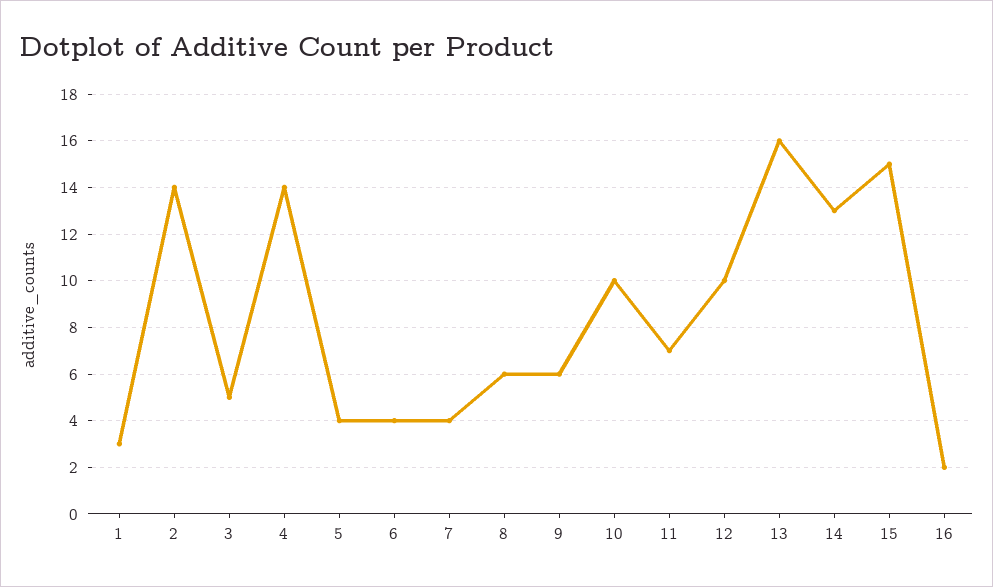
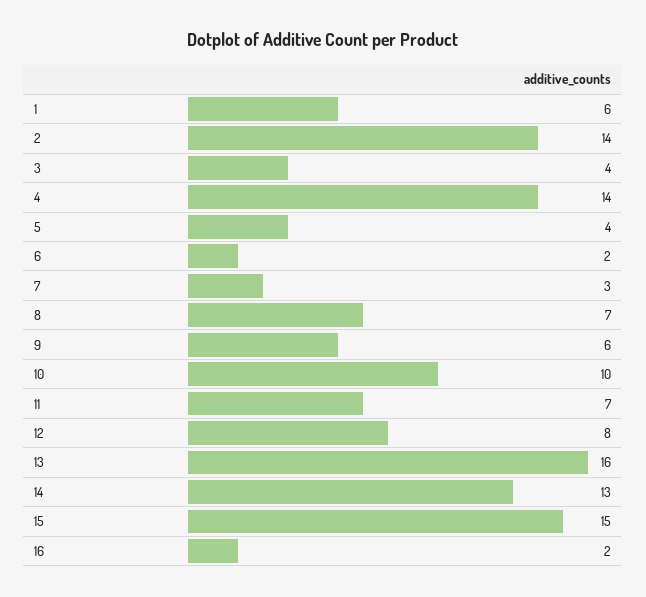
  {
-   "1": 3,
+   "1": 6,
    "2": 14,
-   "3": 5,
+   "3": 4,
    "4": 14,
    "5": 4,
-   "6": 4,
+   "6": 2,
-   "7": 4,
+   "7": 3,
-   "8": 6,
+   "8": 7,
    "9": 6,
    "10": 10,
    "11": 7,
-   "12": 10,
+   "12": 8,
    "13": 16,
    "14": 13,
    "15": 15,
    "16": 2
  }

